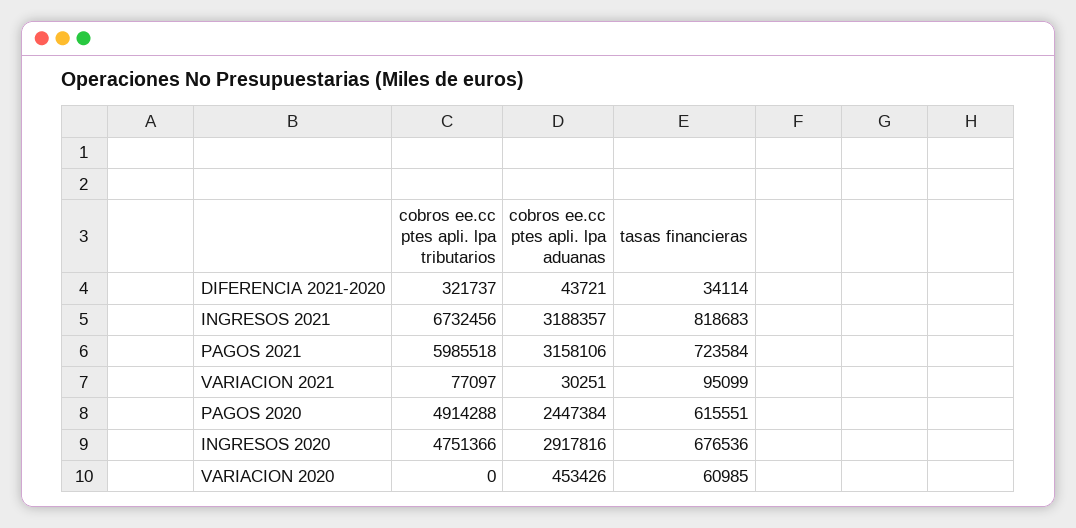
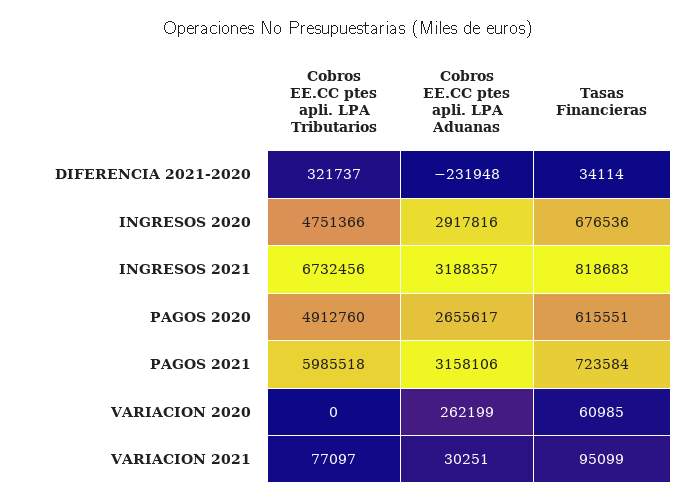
  {
    "cobros ee.cc ptes apli. lpa tributarios": {
      "DIFERENCIA 2021-2020": 321737,
      "INGRESOS 2021": 6732456,
      "PAGOS 2021": 5985518,
      "VARIACION 2021": 77097,
-     "PAGOS 2020": 4914288,
+     "PAGOS 2020": 4912760,
      "INGRESOS 2020": 4751366,
      "VARIACION 2020": 0
    },
    "cobros ee.cc ptes apli. lpa aduanas": {
-     "DIFERENCIA 2021-2020": 43721,
+     "DIFERENCIA 2021-2020": -231948,
      "INGRESOS 2021": 3188357,
      "PAGOS 2021": 3158106,
      "VARIACION 2021": 30251,
-     "PAGOS 2020": 2447384,
+     "PAGOS 2020": 2655617,
      "INGRESOS 2020": 2917816,
-     "VARIACION 2020": 453426
+     "VARIACION 2020": 262199
    },
    "tasas financieras": {
      "DIFERENCIA 2021-2020": 34114,
      "INGRESOS 2021": 818683,
      "PAGOS 2021": 723584,
      "VARIACION 2021": 95099,
      "PAGOS 2020": 615551,
      "INGRESOS 2020": 676536,
      "VARIACION 2020": 60985
    }
  }

